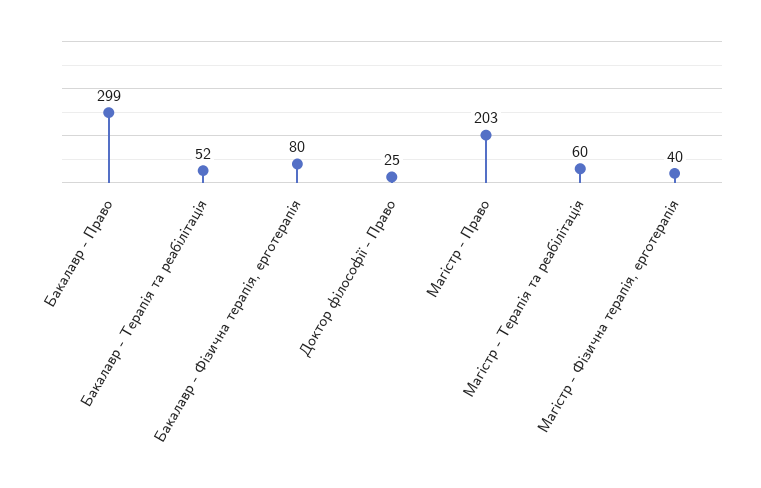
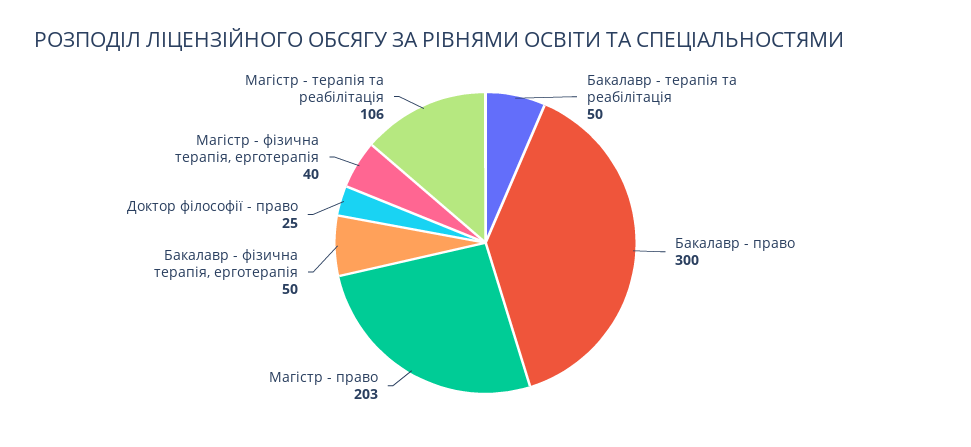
  {
-   "Бакалавр - Право": 299,
+   "Бакалавр - Право": 300,
-   "Бакалавр - Терапія та реабілітація": 52,
+   "Бакалавр - Терапія та реабілітація": 50,
-   "Бакалавр - Фізична терапія, ерготерапія": 80,
+   "Бакалавр - Фізична терапія, ерготерапія": 50,
    "Доктор філософії - Право": 25,
    "Магістр - Право": 203,
-   "Магістр - Терапія та реабілітація": 60,
+   "Магістр - Терапія та реабілітація": 106,
    "Магістр - Фізична терапія, ерготерапія": 40
  }

